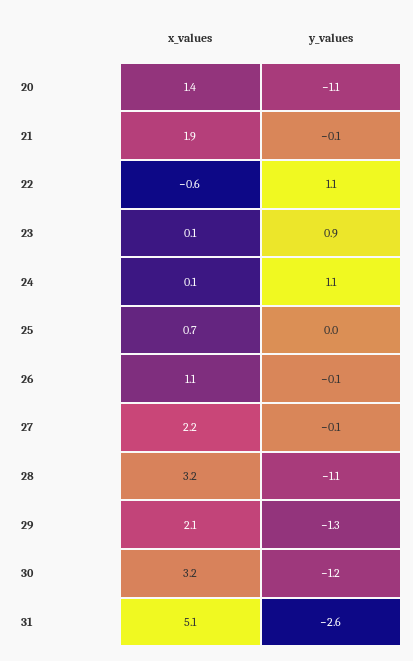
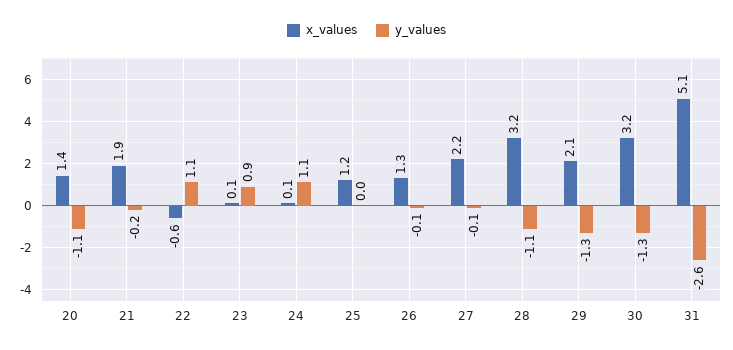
  {
    "x_values": {
      "20": 1.4,
      "21": 1.9,
      "22": -0.6,
      "23": 0.1,
      "24": 0.1,
-     "25": 0.7,
+     "25": 1.2,
-     "26": 1.1,
+     "26": 1.3,
      "27": 2.2,
      "28": 3.2,
      "29": 2.1,
      "30": 3.2,
      "31": 5.1
    },
    "y_values": {
      "20": -1.1,
-     "21": -0.1,
+     "21": -0.2,
      "22": 1.1,
      "23": 0.9,
      "24": 1.1,
      "25": 0,
      "26": -0.1,
      "27": -0.1,
      "28": -1.1,
      "29": -1.3,
-     "30": -1.2,
+     "30": -1.3,
      "31": -2.6
    }
  }

